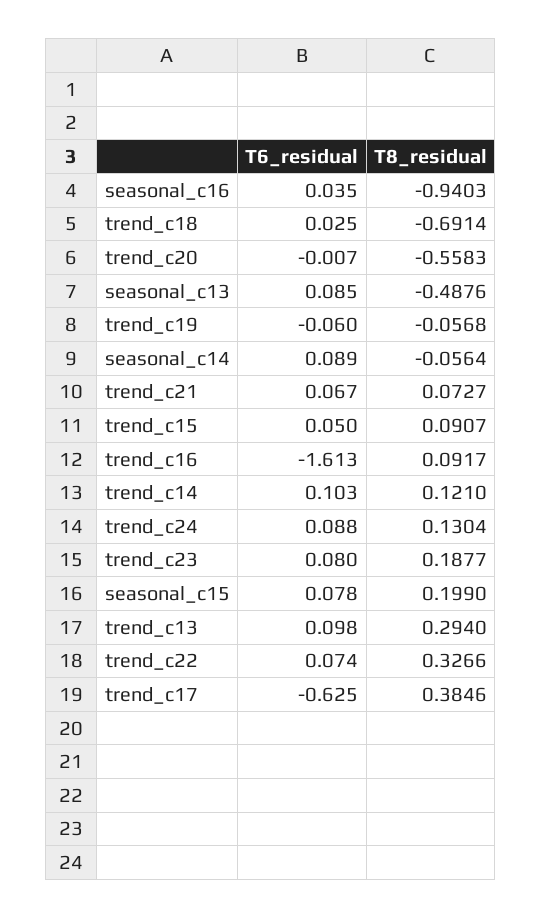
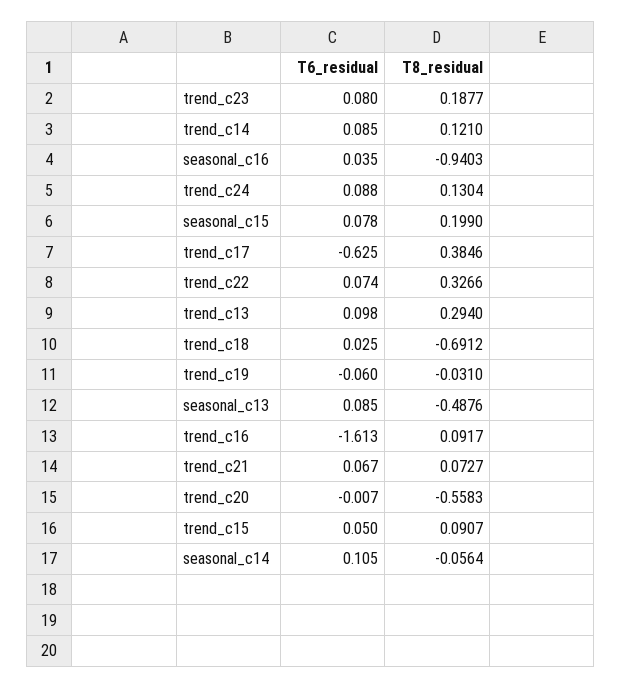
  {
    "T6_residual": {
      "seasonal_c16": 0.035,
      "trend_c18": 0.025,
      "trend_c20": -0.007,
      "seasonal_c13": 0.085,
      "trend_c19": -0.06,
-     "seasonal_c14": 0.089,
+     "seasonal_c14": 0.105,
      "trend_c21": 0.067,
      "trend_c15": 0.05,
      "trend_c16": -1.613,
-     "trend_c14": 0.103,
+     "trend_c14": 0.085,
      "trend_c24": 0.088,
      "trend_c23": 0.08,
      "seasonal_c15": 0.078,
      "trend_c13": 0.098,
      "trend_c22": 0.074,
      "trend_c17": -0.625
    },
    "T8_residual": {
      "seasonal_c16": -0.9403,
-     "trend_c18": -0.6914,
+     "trend_c18": -0.6912,
      "trend_c20": -0.5583,
      "seasonal_c13": -0.4876,
-     "trend_c19": -0.0568,
+     "trend_c19": -0.031,
      "seasonal_c14": -0.0564,
      "trend_c21": 0.0727,
      "trend_c15": 0.0907,
      "trend_c16": 0.0917,
      "trend_c14": 0.121,
      "trend_c24": 0.1304,
      "trend_c23": 0.1877,
      "seasonal_c15": 0.199,
      "trend_c13": 0.294,
      "trend_c22": 0.3266,
      "trend_c17": 0.3846
    }
  }

